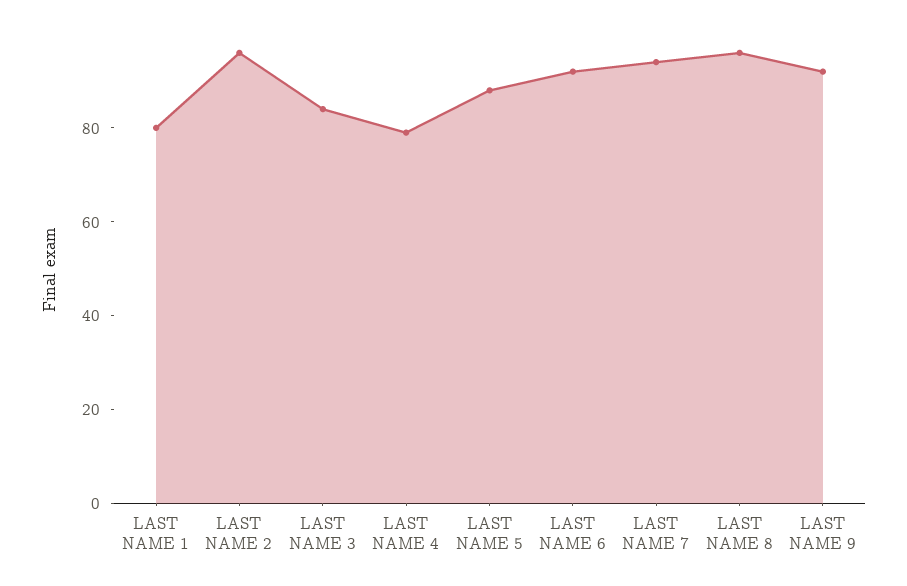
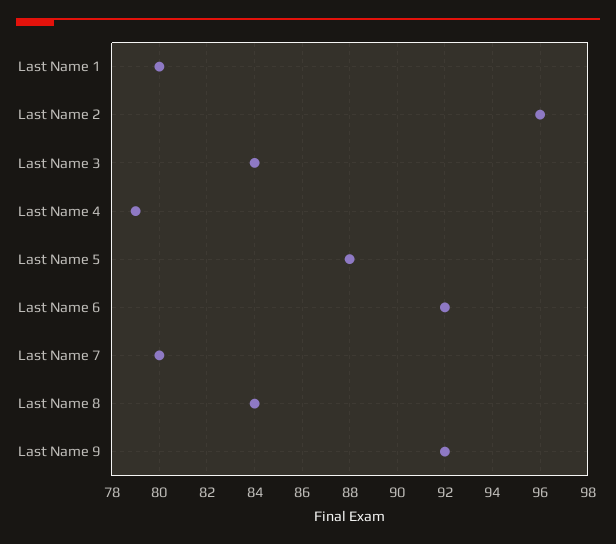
  {
    "LAST NAME 1": 80,
    "LAST NAME 2": 96,
    "LAST NAME 3": 84,
    "LAST NAME 4": 79,
    "LAST NAME 5": 88,
    "LAST NAME 6": 92,
-   "LAST NAME 7": 95,
+   "LAST NAME 7": 80,
-   "LAST NAME 8": 95,
+   "LAST NAME 8": 84,
    "LAST NAME 9": 92
  }

